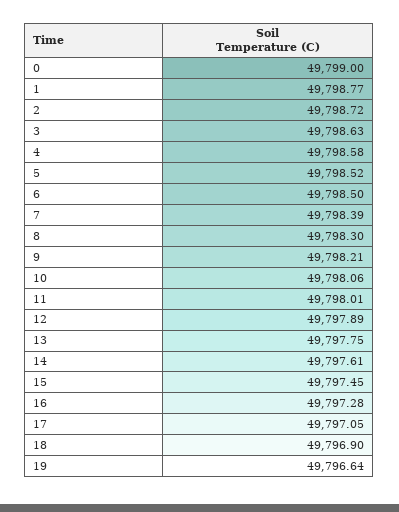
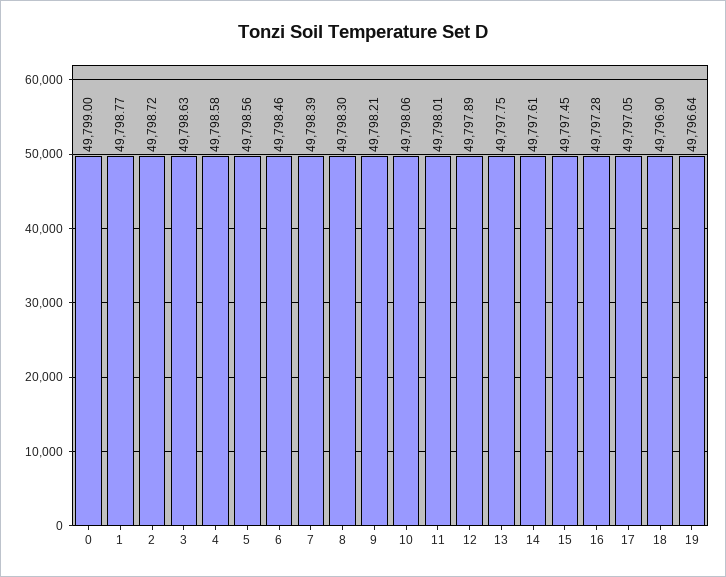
  {
    "0": 49799,
    "1": 49798.77,
    "2": 49798.72,
    "3": 49798.63,
    "4": 49798.58,
-   "5": 49798.52,
+   "5": 49798.56,
-   "6": 49798.5,
+   "6": 49798.46,
    "7": 49798.39,
    "8": 49798.3,
    "9": 49798.21,
    "10": 49798.06,
    "11": 49798.01,
    "12": 49797.89,
    "13": 49797.75,
    "14": 49797.61,
    "15": 49797.45,
    "16": 49797.28,
    "17": 49797.05,
    "18": 49796.9,
    "19": 49796.64
  }

